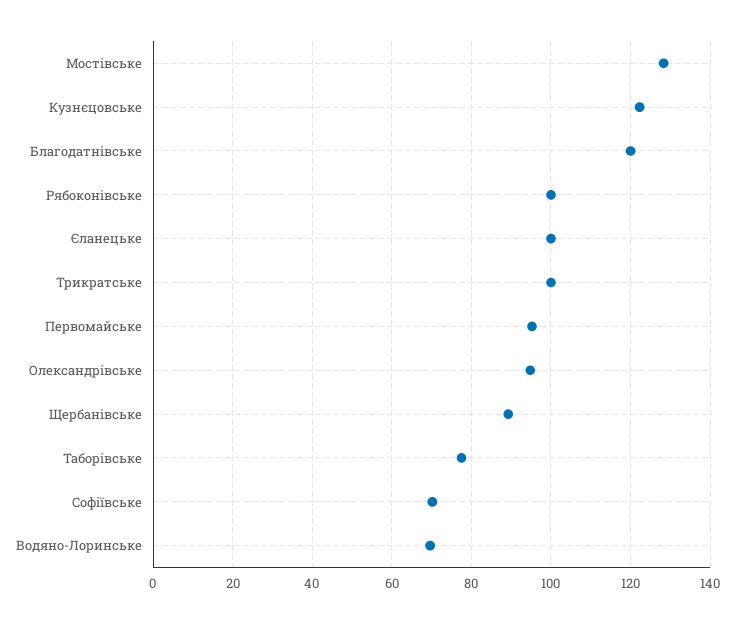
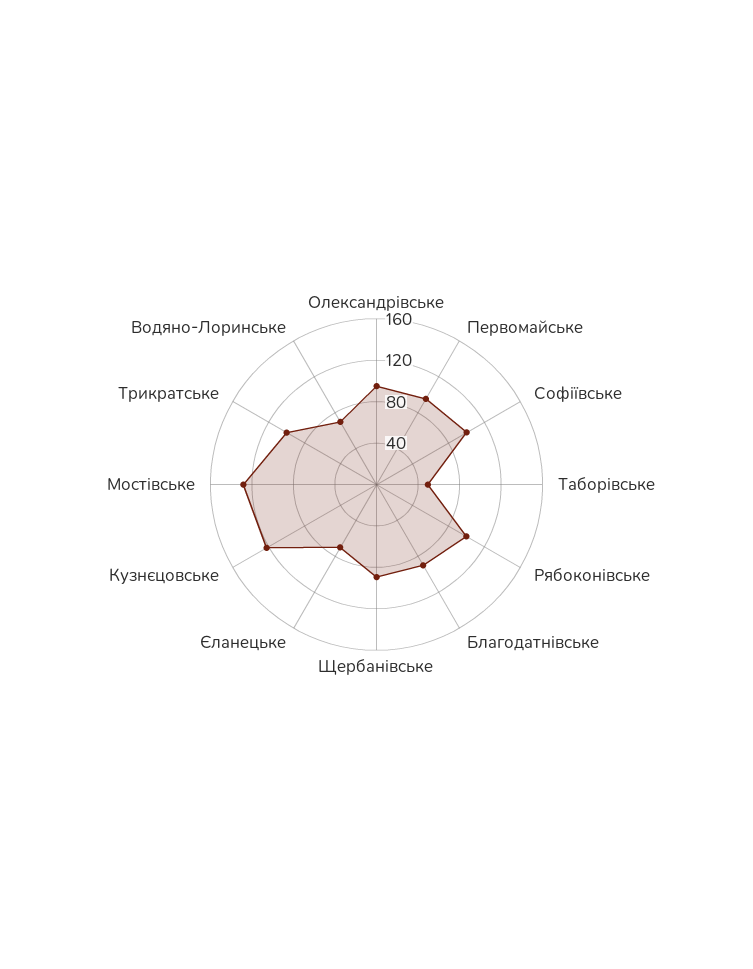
  {
    "Мостівське": 128,
    "Кузнєцовське": 122,
-   "Благодатнівське": 120,
+   "Благодатнівське": 90,
    "Рябоконівське": 100,
-   "Єланецьке": 100,
+   "Єланецьке": 70,
    "Трикратське": 100,
    "Первомайське": 96,
    "Олександрівське": 94,
    "Щербанівське": 90,
-   "Таборівське": 78,
+   "Таборівське": 50,
-   "Софіївське": 70,
+   "Софіївське": 100,
    "Водяно-Лоринське": 70
  }

